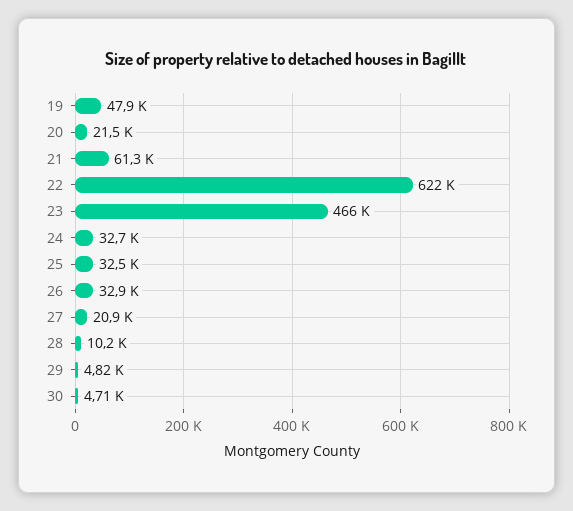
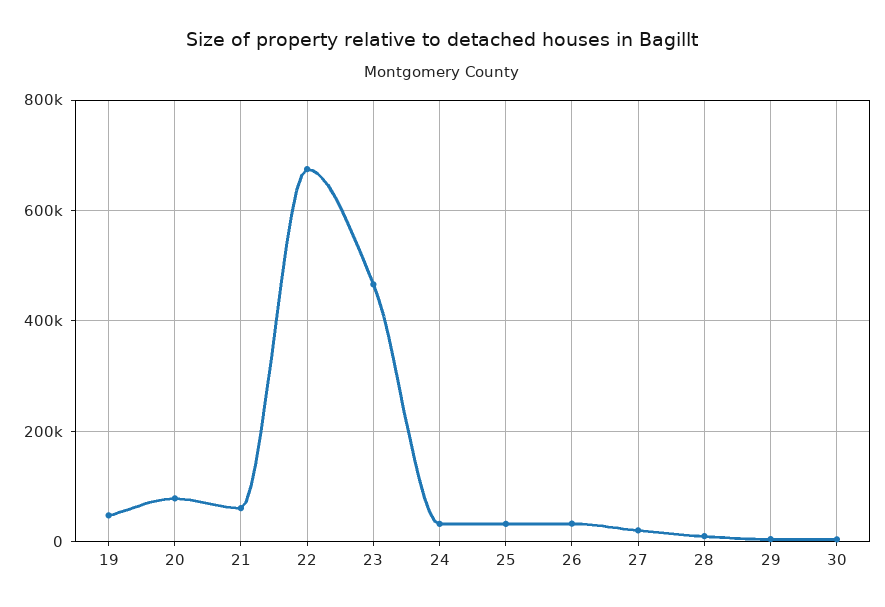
  {
    "19": 47900,
-   "20": 21500,
+   "20": 80000,
    "21": 61300,
-   "22": 622000,
+   "22": 680000,
    "23": 466000,
    "24": 32700,
    "25": 32500,
    "26": 32900,
    "27": 20900,
    "28": 10200,
    "29": 4820,
    "30": 4710
  }

